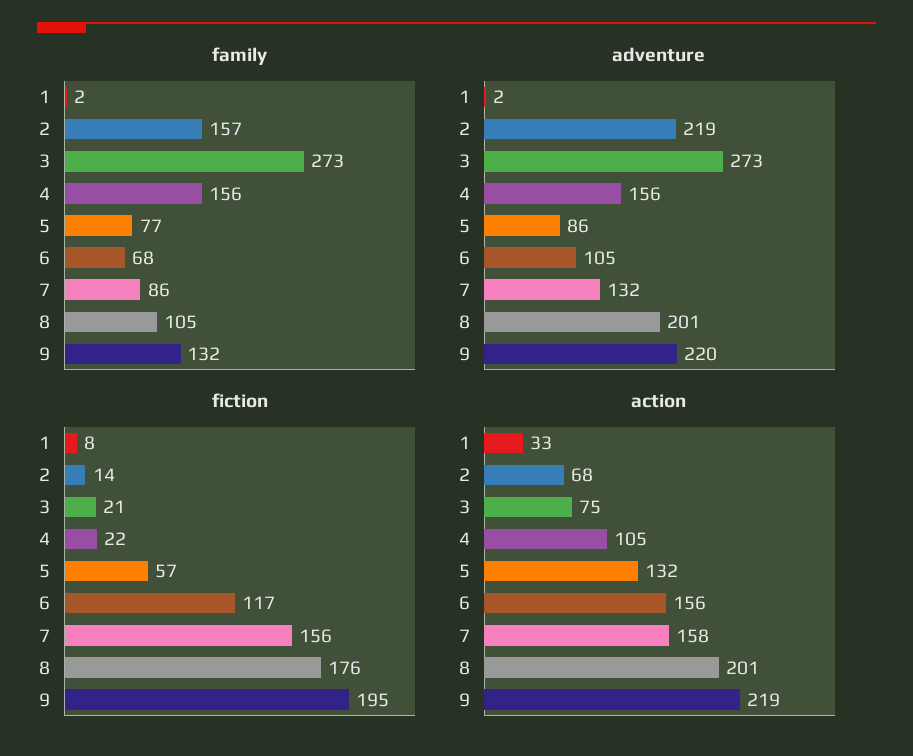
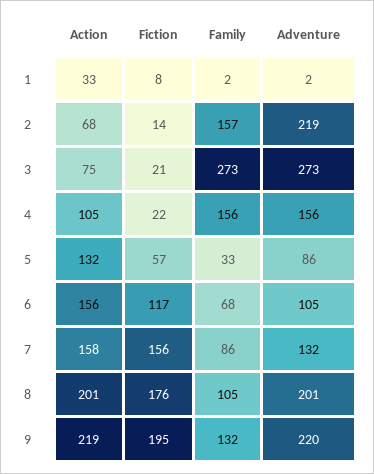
  {
    "family": {
      "1": 2,
      "2": 157,
      "3": 273,
      "4": 156,
-     "5": 77,
+     "5": 33,
      "6": 68,
      "7": 86,
      "8": 105,
      "9": 132
    },
    "adventure": {
      "1": 2,
      "2": 219,
      "3": 273,
      "4": 156,
      "5": 86,
      "6": 105,
      "7": 132,
      "8": 201,
      "9": 220
    },
    "fiction": {
      "1": 8,
      "2": 14,
      "3": 21,
      "4": 22,
      "5": 57,
      "6": 117,
      "7": 156,
      "8": 176,
      "9": 195
    },
    "action": {
      "1": 33,
      "2": 68,
      "3": 75,
      "4": 105,
      "5": 132,
      "6": 156,
      "7": 158,
      "8": 201,
      "9": 219
    }
  }

